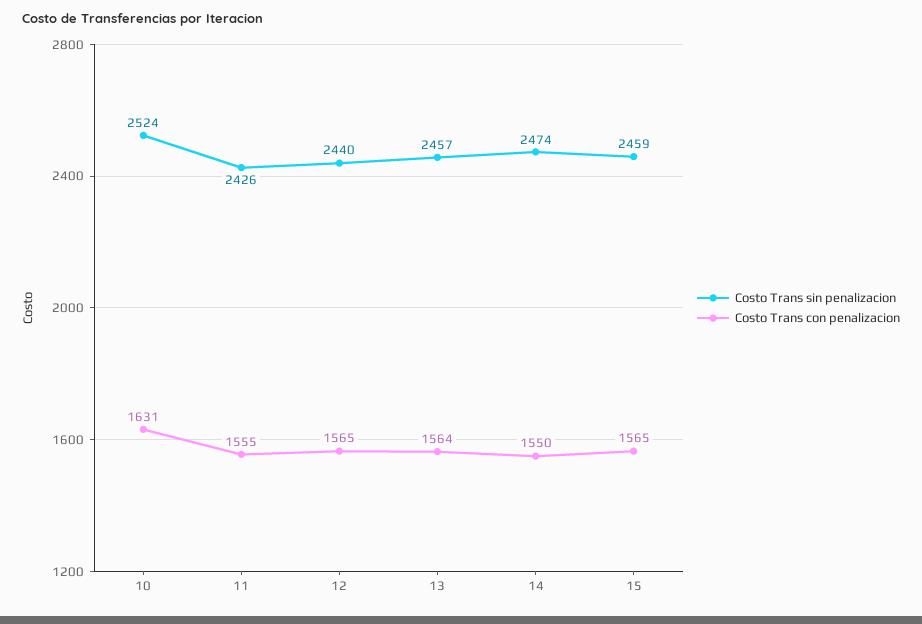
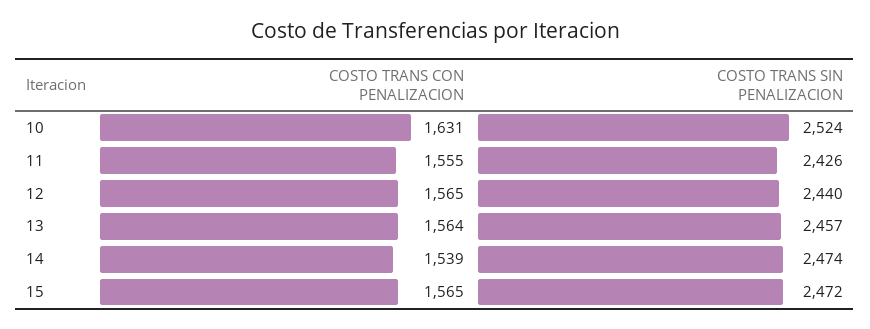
  {
    "Costo Trans sin penalizacion": {
      "10": 2524,
      "11": 2426,
      "12": 2440,
      "13": 2457,
      "14": 2474,
-     "15": 2459
+     "15": 2472
    },
    "Costo Trans con penalizacion": {
      "10": 1631,
      "11": 1555,
      "12": 1565,
      "13": 1564,
-     "14": 1550,
+     "14": 1539,
      "15": 1565
    }
  }

